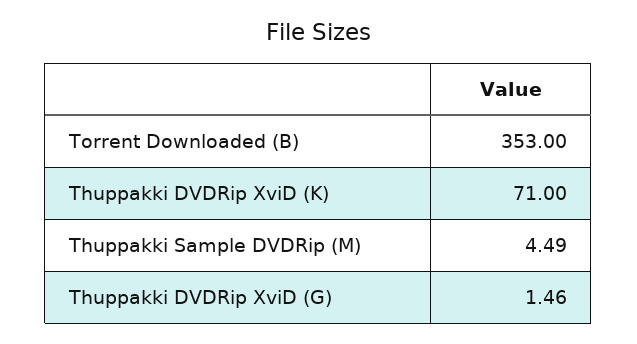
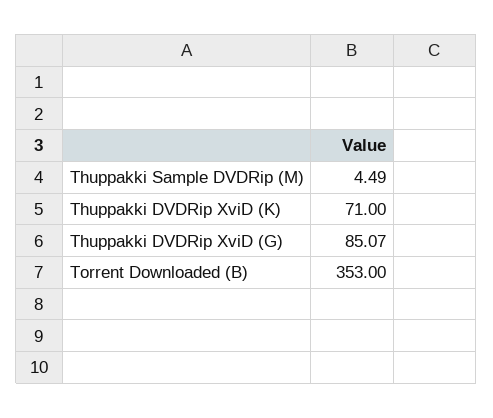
  {
    "Torrent Downloaded (B)": 353,
    "Thuppakki DVDRip XviD (K)": 71,
    "Thuppakki Sample DVDRip (M)": 4.49,
-   "Thuppakki DVDRip XviD (G)": 1.46
+   "Thuppakki DVDRip XviD (G)": 85.07
  }

